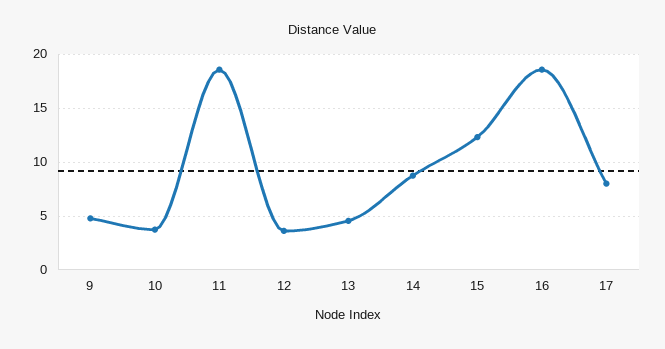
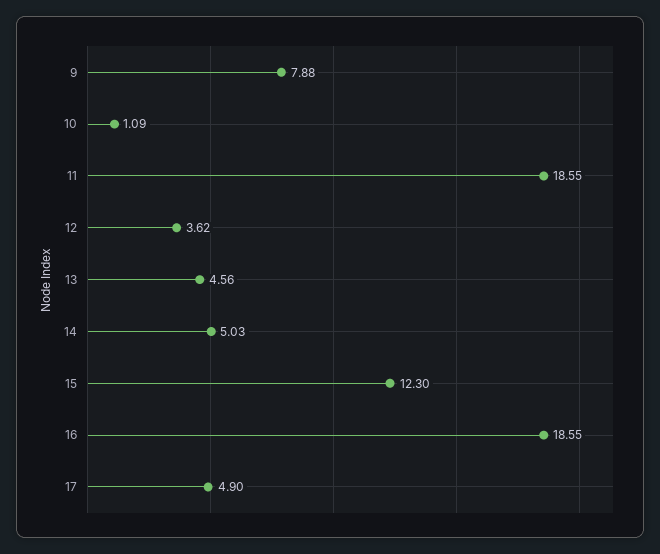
  {
-   "9": 5,
+   "9": 7.88,
-   "10": 4,
+   "10": 1.09,
    "11": 18.55,
    "12": 3.62,
    "13": 4.56,
-   "14": 9,
+   "14": 5.03,
    "15": 12.3,
    "16": 18.55,
-   "17": 8
+   "17": 4.9
  }

